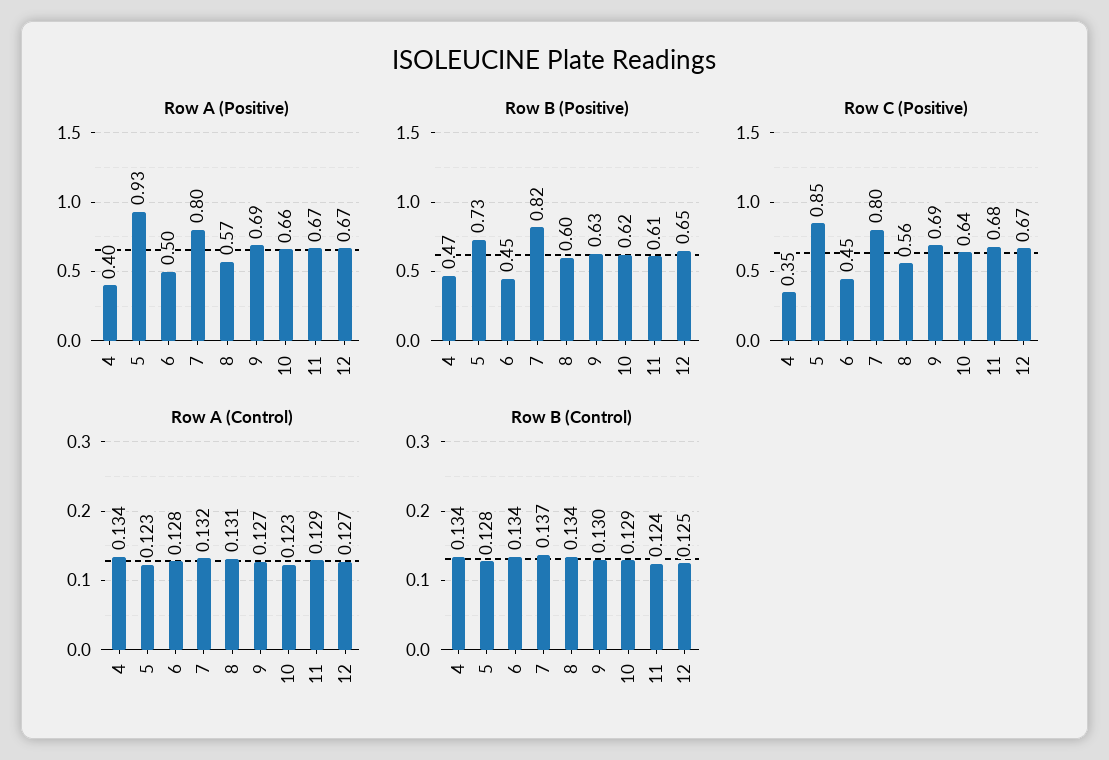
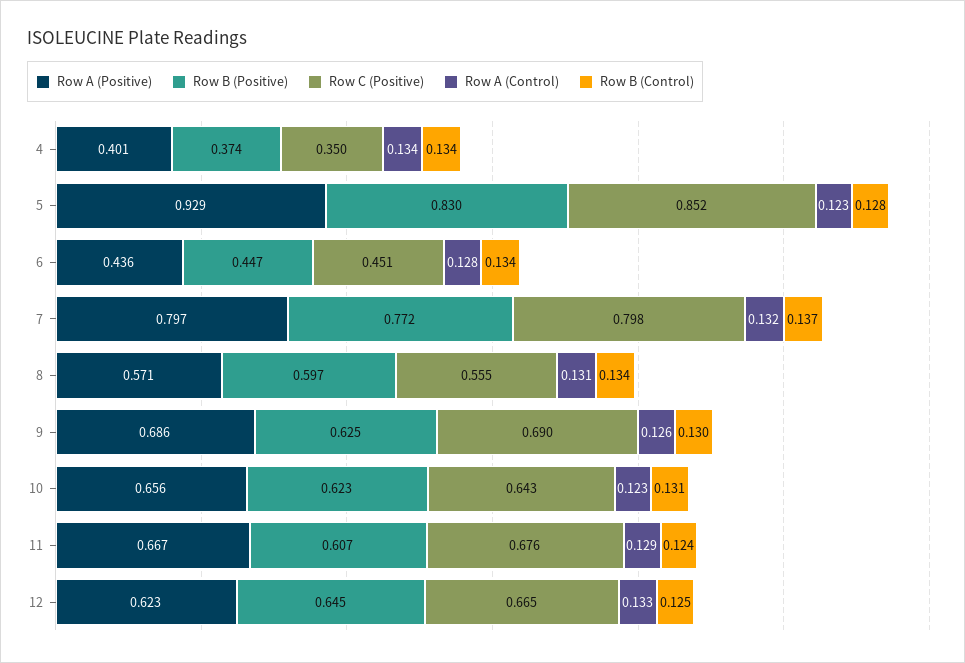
  {
    "Row A (Positive)": {
      "4": 0.401,
      "5": 0.929,
-     "6": 0.5,
+     "6": 0.436,
      "7": 0.797,
      "8": 0.571,
      "9": 0.686,
      "10": 0.656,
      "11": 0.667,
-     "12": 0.67
+     "12": 0.623
    },
    "Row B (Positive)": {
-     "4": 0.47,
+     "4": 0.374,
-     "5": 0.73,
+     "5": 0.83,
      "6": 0.447,
-     "7": 0.82,
+     "7": 0.772,
      "8": 0.597,
      "9": 0.625,
      "10": 0.623,
      "11": 0.607,
      "12": 0.645
    },
    "Row C (Positive)": {
      "4": 0.35,
      "5": 0.852,
      "6": 0.451,
      "7": 0.798,
      "8": 0.555,
      "9": 0.69,
      "10": 0.643,
      "11": 0.676,
      "12": 0.665
    },
    "Row A (Control)": {
      "4": 0.134,
      "5": 0.123,
      "6": 0.128,
      "7": 0.132,
      "8": 0.131,
-     "9": 0.127,
+     "9": 0.126,
      "10": 0.123,
      "11": 0.129,
-     "12": 0.127
+     "12": 0.133
    },
    "Row B (Control)": {
      "4": 0.134,
      "5": 0.128,
      "6": 0.134,
      "7": 0.137,
      "8": 0.134,
      "9": 0.13,
-     "10": 0.129,
+     "10": 0.131,
      "11": 0.124,
      "12": 0.125
    }
  }

